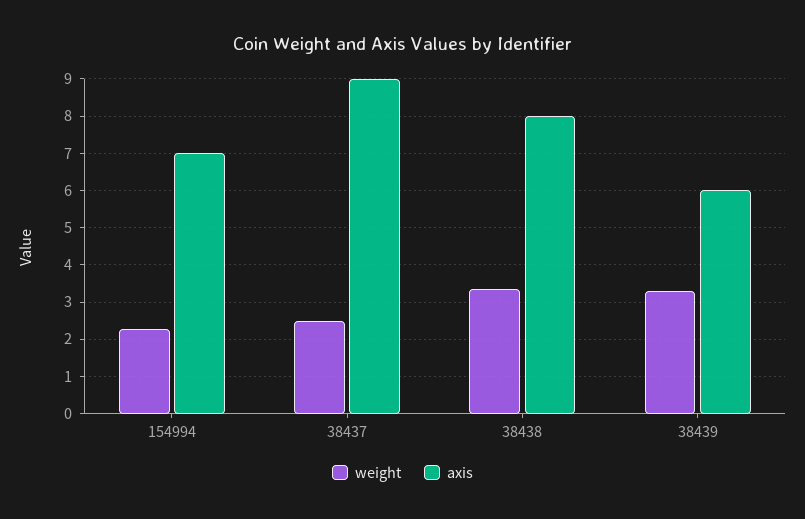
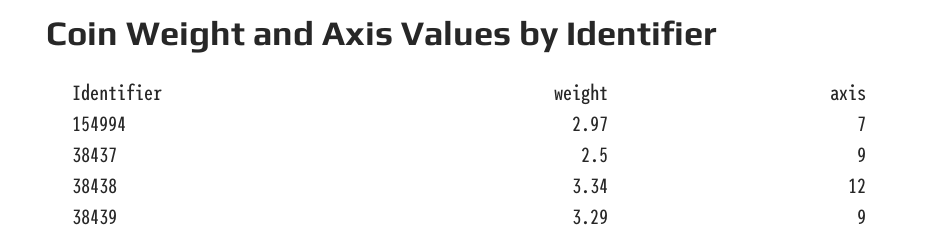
  {
    "weight": {
-     "154994": 2.2,
+     "154994": 2.97,
      "38437": 2.5,
      "38438": 3.34,
      "38439": 3.29
    },
    "axis": {
      "154994": 7,
      "38437": 9,
-     "38438": 8,
+     "38438": 12,
-     "38439": 6
+     "38439": 9
    }
  }

